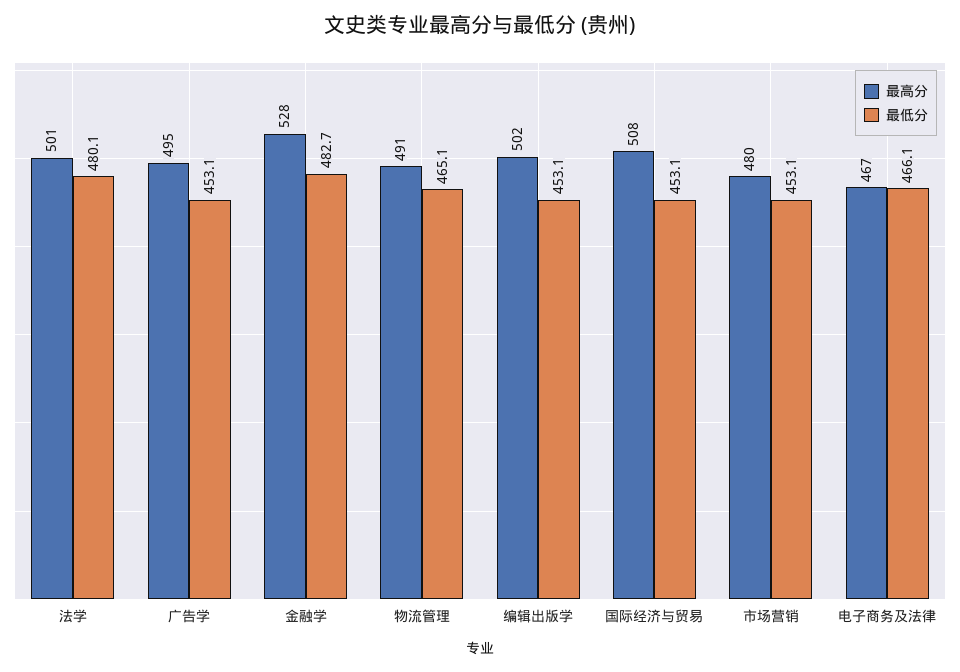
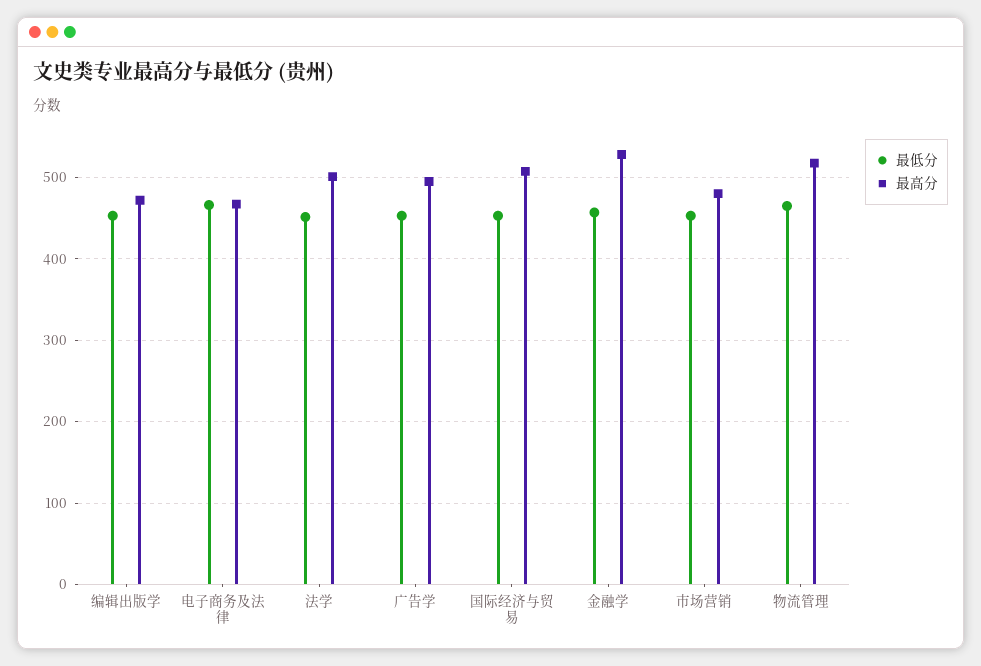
  {
    "最高分": {
      "法学": 501,
      "广告学": 495,
      "金融学": 528,
-     "物流管理": 491,
+     "物流管理": 520,
-     "编辑出版学": 502,
+     "编辑出版学": 470,
      "国际经济与贸易": 508,
      "市场营销": 480,
      "电子商务及法律": 467
    },
    "最低分": {
-     "法学": 480.1,
+     "法学": 450,
      "广告学": 453.1,
-     "金融学": 482.7,
+     "金融学": 460,
      "物流管理": 465.1,
      "编辑出版学": 453.1,
      "国际经济与贸易": 453.1,
      "市场营销": 453.1,
      "电子商务及法律": 466.1
    }
  }

